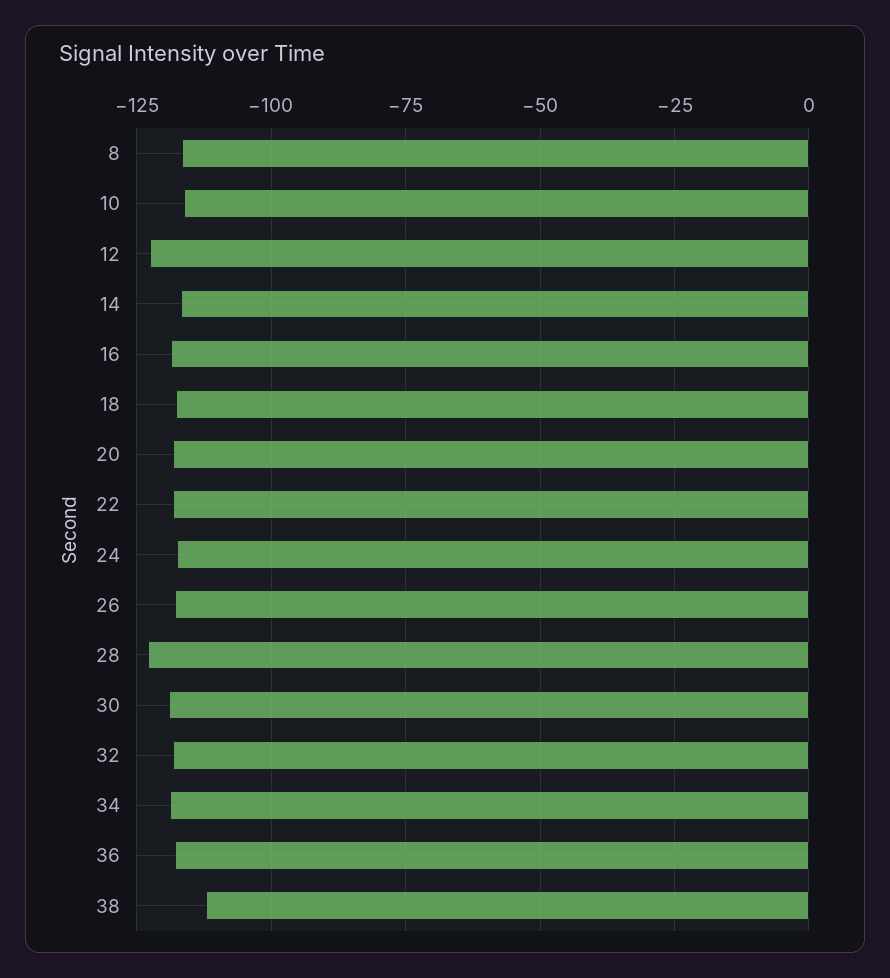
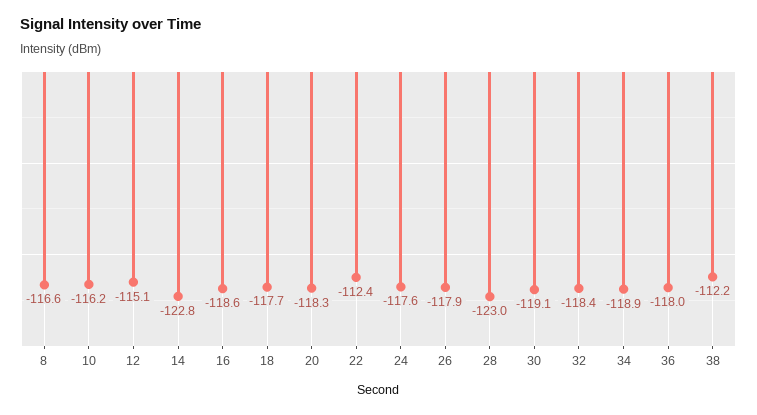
  {
    "8": -116.6,
    "10": -116.2,
-   "12": -122.5,
+   "12": -115.1,
-   "14": -117.5,
+   "14": -122.8,
    "16": -118.6,
    "18": -117.7,
    "20": -118.3,
-   "22": -117.5,
+   "22": -112.4,
    "24": -117.6,
    "26": -117.9,
    "28": -123,
    "30": -119.1,
    "32": -118.4,
    "34": -118.9,
    "36": -118,
    "38": -112.2
  }

